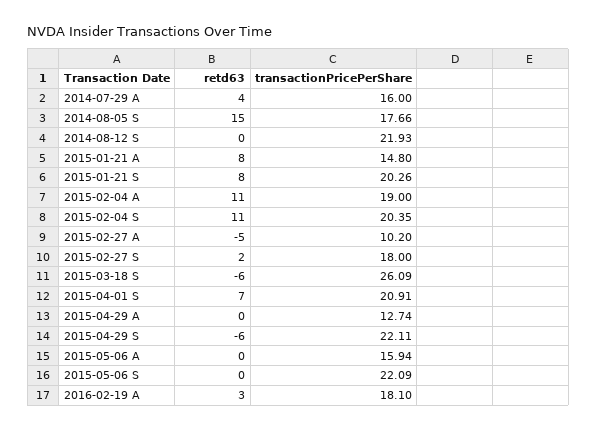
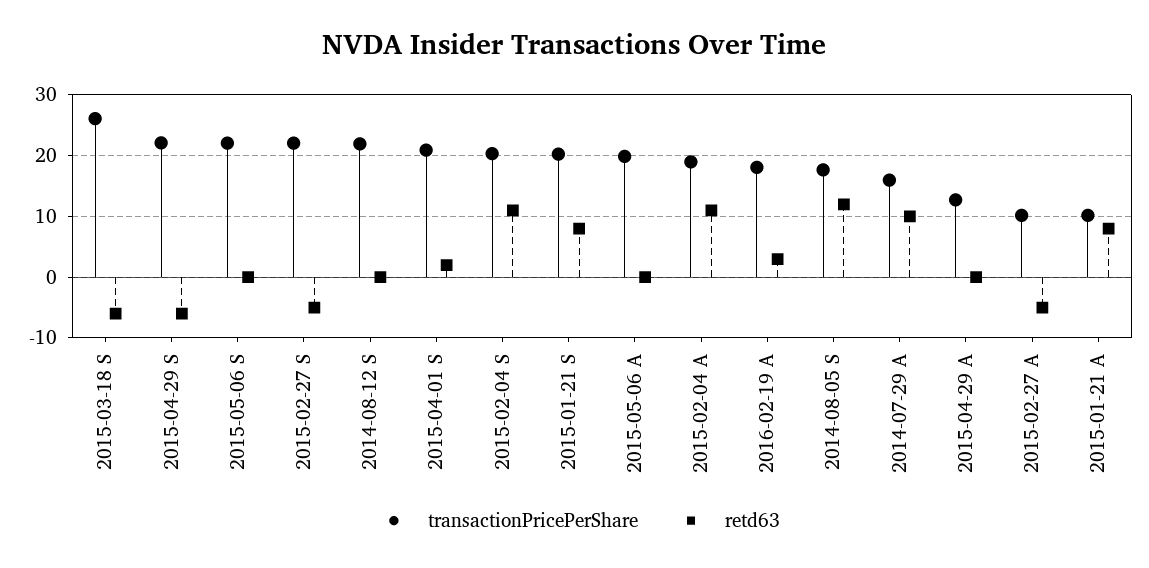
  {
    "retd63": {
-     "2014-07-29 A": 4,
+     "2014-07-29 A": 10,
-     "2014-08-05 S": 15,
+     "2014-08-05 S": 12,
      "2014-08-12 S": 0,
      "2015-01-21 A": 8,
      "2015-01-21 S": 8,
      "2015-02-04 A": 11,
      "2015-02-04 S": 11,
      "2015-02-27 A": -5,
-     "2015-02-27 S": 2,
+     "2015-02-27 S": -5,
      "2015-03-18 S": -6,
-     "2015-04-01 S": 7,
+     "2015-04-01 S": 2,
      "2015-04-29 A": 0,
      "2015-04-29 S": -6,
      "2015-05-06 A": 0,
      "2015-05-06 S": 0,
      "2016-02-19 A": 3
    },
    "transactionPricePerShare": {
      "2014-07-29 A": 16,
      "2014-08-05 S": 17.66,
      "2014-08-12 S": 21.93,
-     "2015-01-21 A": 14.8,
+     "2015-01-21 A": 10,
      "2015-01-21 S": 20.26,
      "2015-02-04 A": 19,
      "2015-02-04 S": 20.35,
      "2015-02-27 A": 10.2,
-     "2015-02-27 S": 18,
+     "2015-02-27 S": 22,
      "2015-03-18 S": 26.09,
      "2015-04-01 S": 20.91,
      "2015-04-29 A": 12.74,
      "2015-04-29 S": 22.11,
-     "2015-05-06 A": 15.94,
+     "2015-05-06 A": 20,
      "2015-05-06 S": 22.09,
      "2016-02-19 A": 18.1
    }
  }

